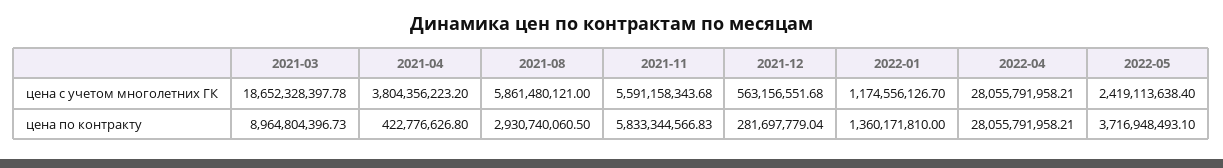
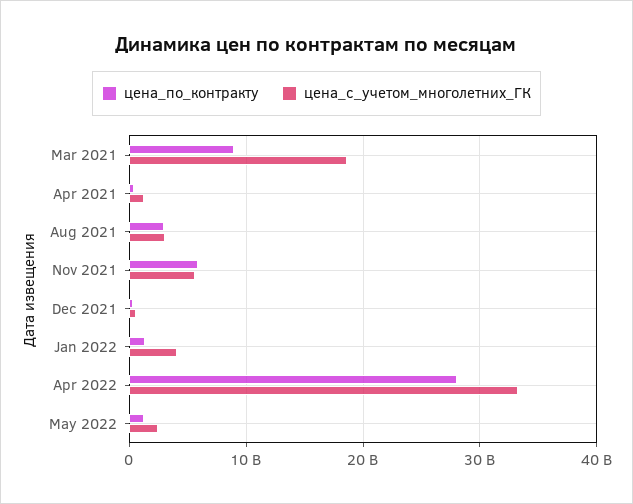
  {
    "цена с учетом многолетних ГК": {
      "2021-03": 18652328397.78,
-     "2021-04": 3804356223.2,
+     "2021-04": 1000000000,
-     "2021-08": 5861480121,
+     "2021-08": 3000000000,
      "2021-11": 5591158343.68,
      "2021-12": 563156551.68,
-     "2022-01": 1174556126.7,
+     "2022-01": 4000000000,
-     "2022-04": 28055791958.21,
+     "2022-04": 33000000000,
      "2022-05": 2419113638.4
    },
    "цена по контракту": {
      "2021-03": 8964804396.73,
      "2021-04": 422776626.8,
      "2021-08": 2930740060.5,
      "2021-11": 5833344566.83,
      "2021-12": 281697779.04,
      "2022-01": 1360171810,
      "2022-04": 28055791958.21,
-     "2022-05": 3716948493.1
+     "2022-05": 1000000000
    }
  }

